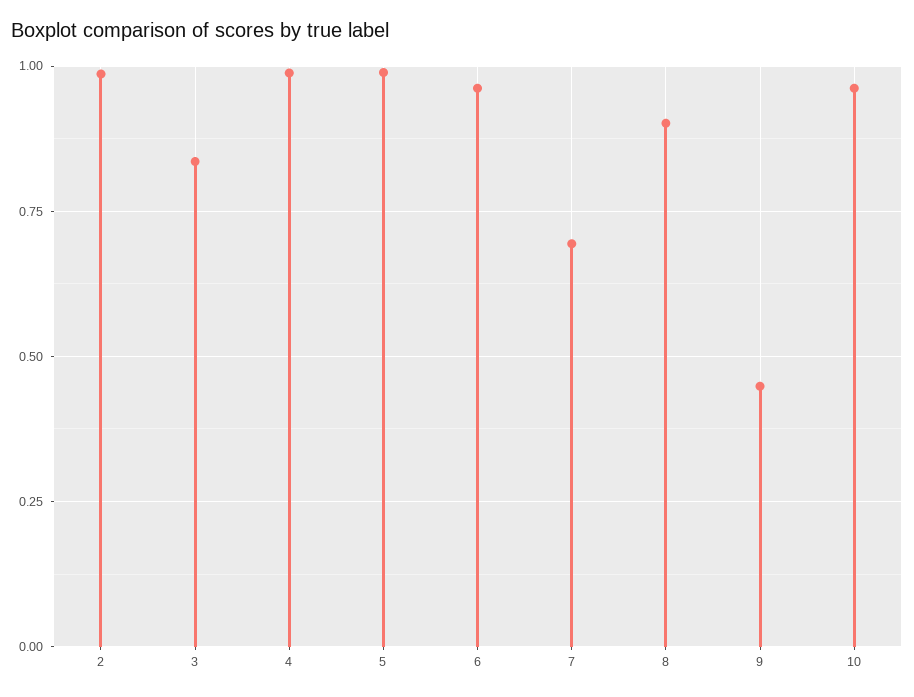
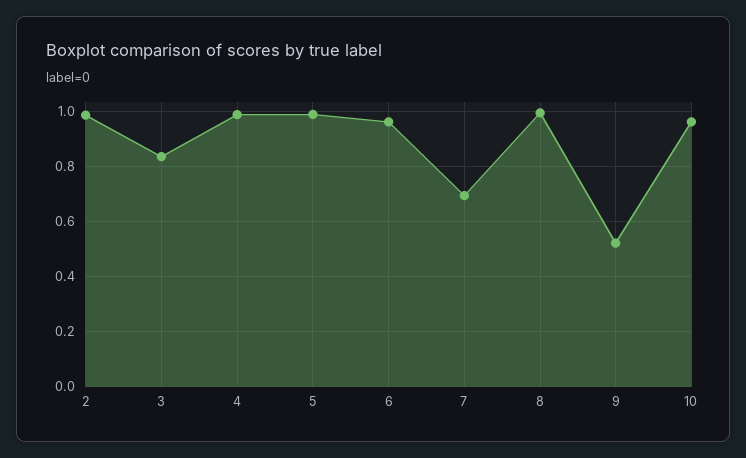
  {
    "2": 0.975,
    "3": 0.825,
    "4": 1,
    "5": 1,
    "6": 0.95,
    "7": 0.7,
-   "8": 0.9,
+   "8": 1,
-   "9": 0.45,
+   "9": 0.525,
    "10": 0.95
  }

